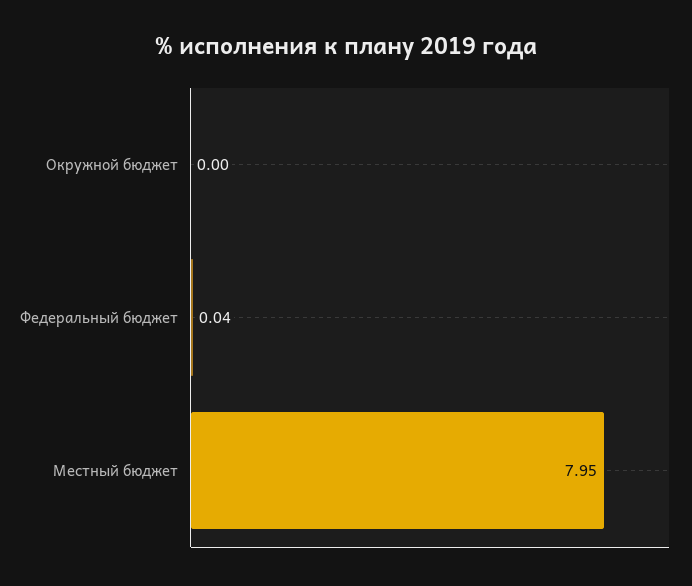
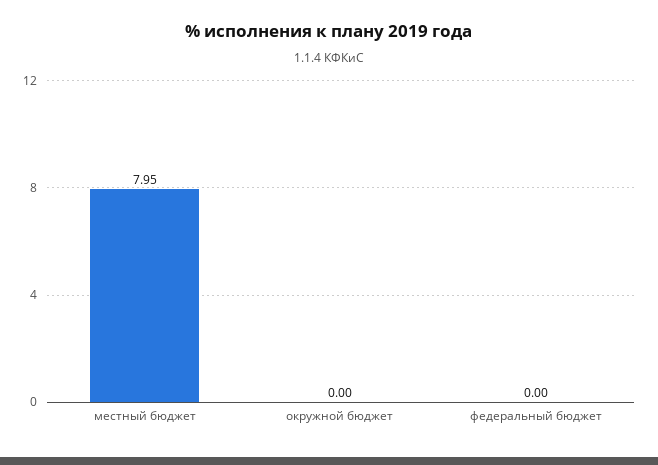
  {
    "Окружной бюджет": 0,
-   "Федеральный бюджет": 0.04,
+   "Федеральный бюджет": 0,
    "Местный бюджет": 7.95
  }

